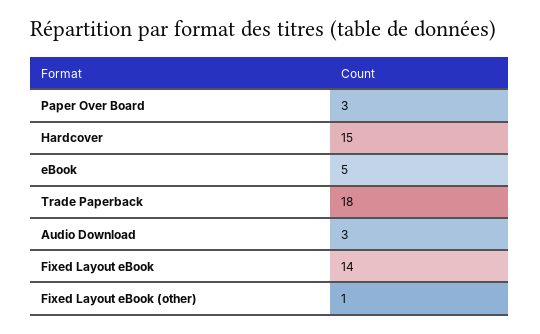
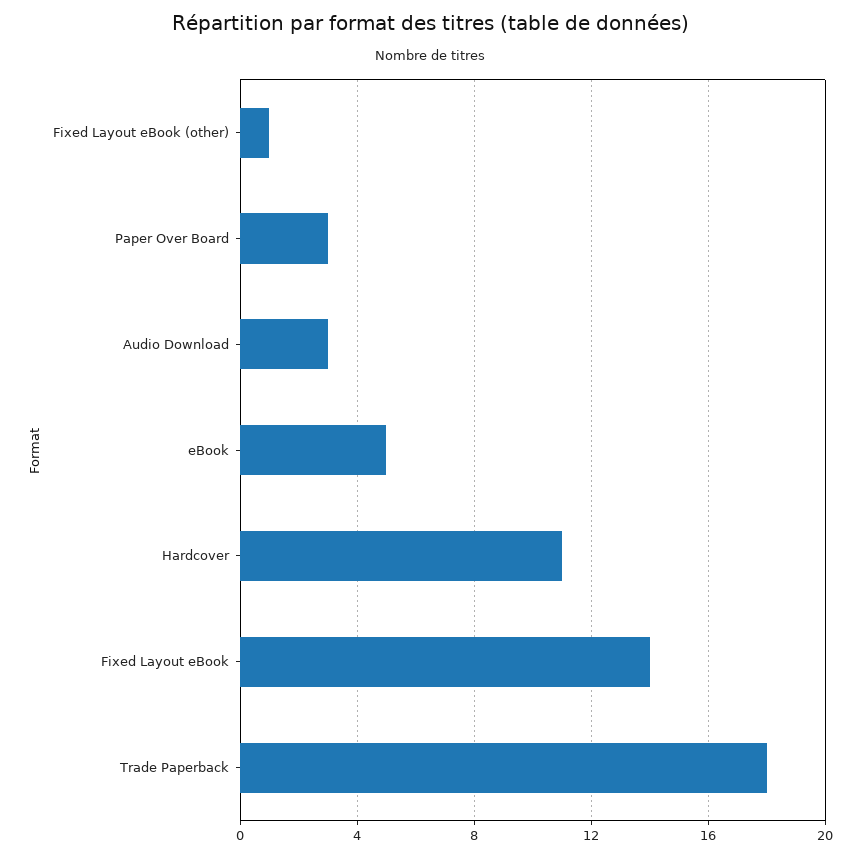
  {
    "Paper Over Board": 3,
-   "Hardcover": 15,
+   "Hardcover": 11,
    "eBook": 5,
    "Trade Paperback": 18,
    "Audio Download": 3,
    "Fixed Layout eBook": 14,
    "Fixed Layout eBook (other)": 1
  }

